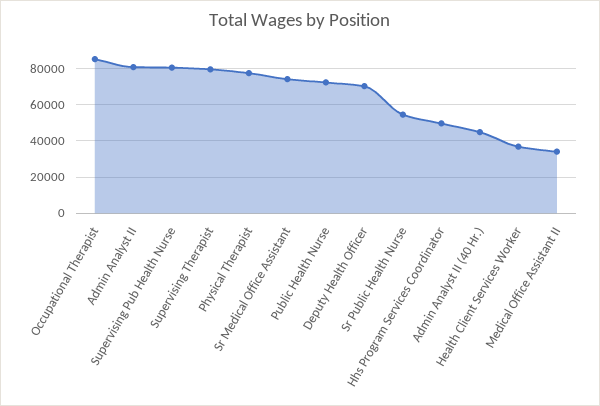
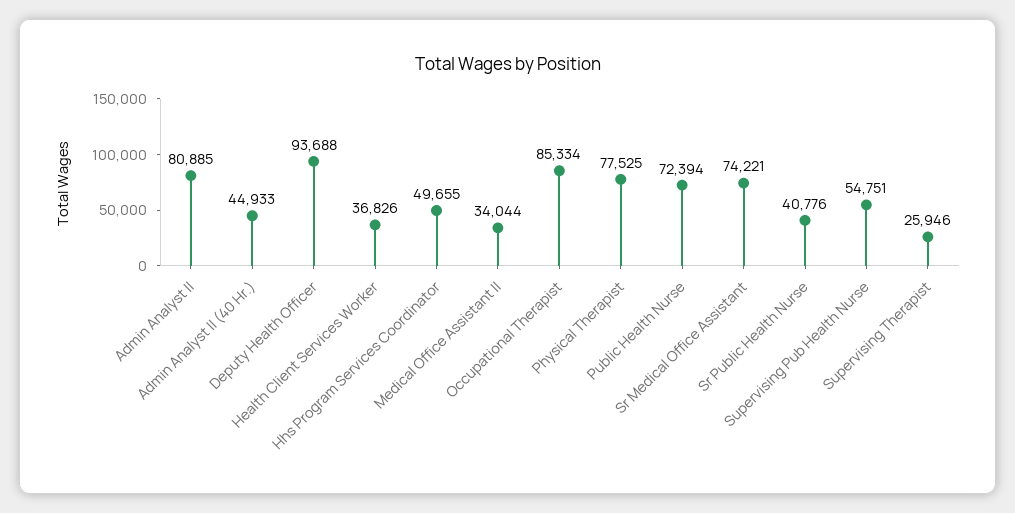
  {
    "Occupational Therapist": 85334,
    "Admin Analyst II": 80885,
-   "Supervising Pub Health Nurse": 80000,
+   "Supervising Pub Health Nurse": 54751,
-   "Supervising Therapist": 80000,
+   "Supervising Therapist": 25946,
    "Physical Therapist": 77525,
    "Sr Medical Office Assistant": 74221,
    "Public Health Nurse": 72394,
-   "Deputy Health Officer": 70000,
+   "Deputy Health Officer": 93688,
-   "Sr Public Health Nurse": 55000,
+   "Sr Public Health Nurse": 40776,
    "Hhs Program Services Coordinator": 49655,
    "Admin Analyst II (40 Hr.)": 44933,
    "Health Client Services Worker": 36826,
    "Medical Office Assistant II": 34044
  }

